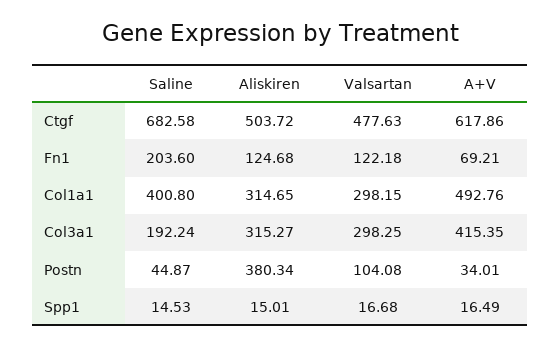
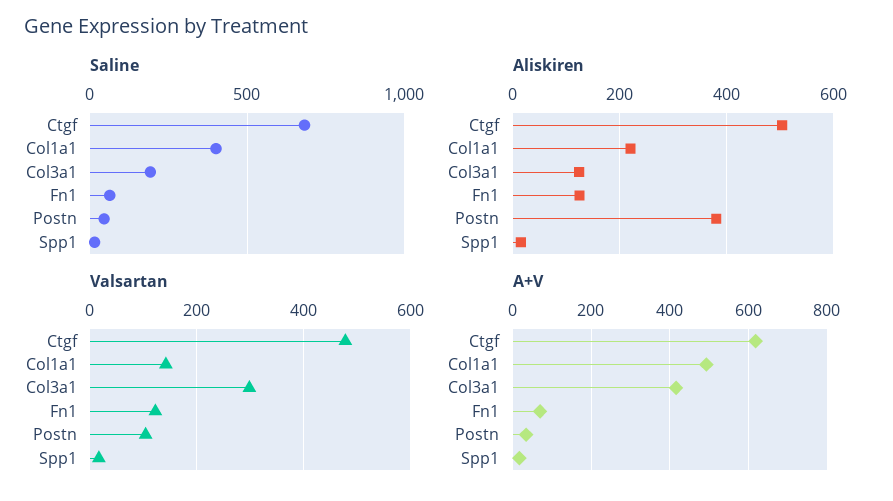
  {
    "Saline": {
      "Ctgf": 682.58,
-     "Fn1": 203.6,
+     "Fn1": 50,
      "Col1a1": 400.8,
      "Col3a1": 192.24,
      "Postn": 44.87,
      "Spp1": 14.53
    },
    "Aliskiren": {
      "Ctgf": 503.72,
      "Fn1": 124.68,
-     "Col1a1": 314.65,
+     "Col1a1": 220,
-     "Col3a1": 315.27,
+     "Col3a1": 120,
      "Postn": 380.34,
      "Spp1": 15.01
    },
    "Valsartan": {
      "Ctgf": 477.63,
      "Fn1": 122.18,
-     "Col1a1": 298.15,
+     "Col1a1": 140,
      "Col3a1": 298.25,
      "Postn": 104.08,
      "Spp1": 16.68
    },
    "A+V": {
      "Ctgf": 617.86,
      "Fn1": 69.21,
      "Col1a1": 492.76,
      "Col3a1": 415.35,
      "Postn": 34.01,
      "Spp1": 16.49
    }
  }

